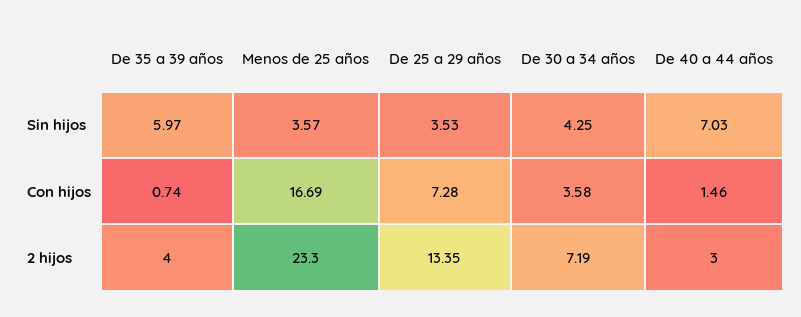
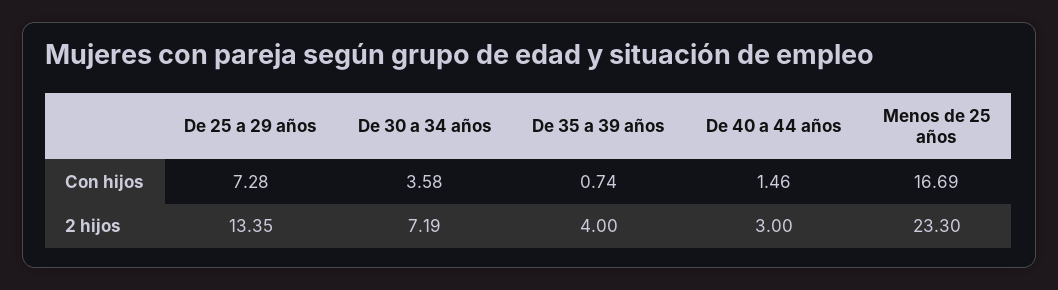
  {
    "De 35 a 39 años": {
-     "Sin hijos": 5.97,
      "Con hijos": 0.74,
      "2 hijos": 4
    },
    "Menos de 25 años": {
-     "Sin hijos": 3.57,
      "Con hijos": 16.69,
      "2 hijos": 23.3
    },
    "De 25 a 29 años": {
-     "Sin hijos": 3.53,
      "Con hijos": 7.28,
      "2 hijos": 13.35
    },
    "De 30 a 34 años": {
-     "Sin hijos": 4.25,
      "Con hijos": 3.58,
      "2 hijos": 7.19
    },
    "De 40 a 44 años": {
-     "Sin hijos": 7.03,
      "Con hijos": 1.46,
      "2 hijos": 3
    }
  }

